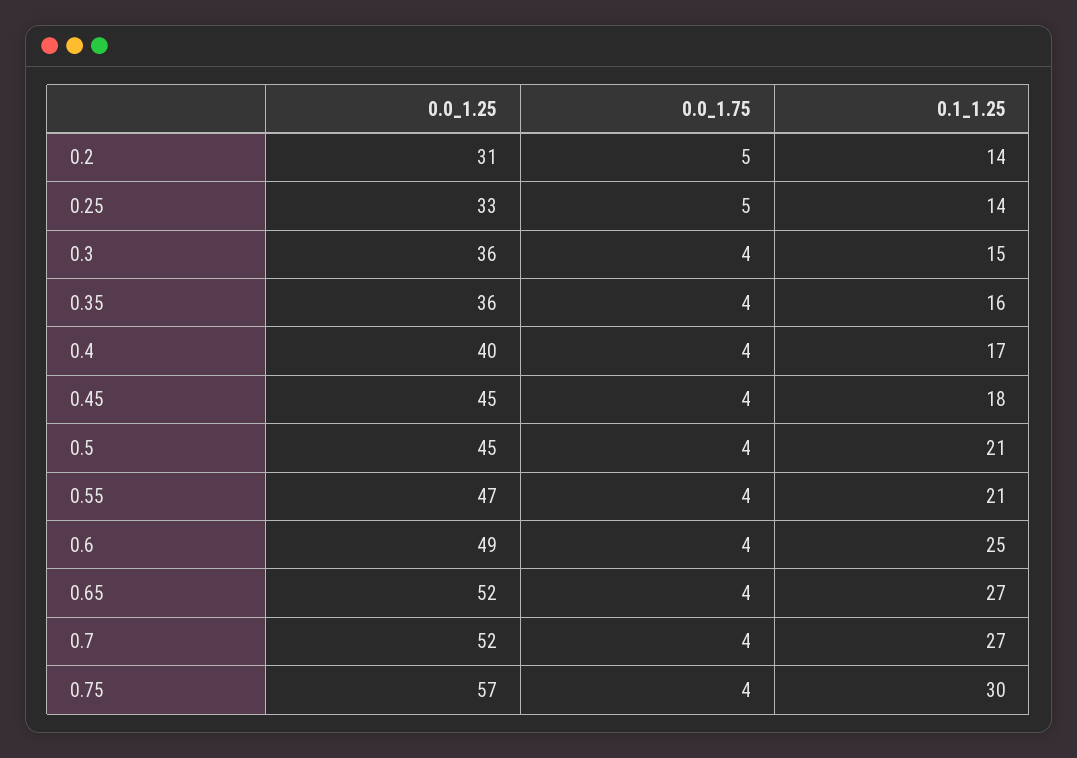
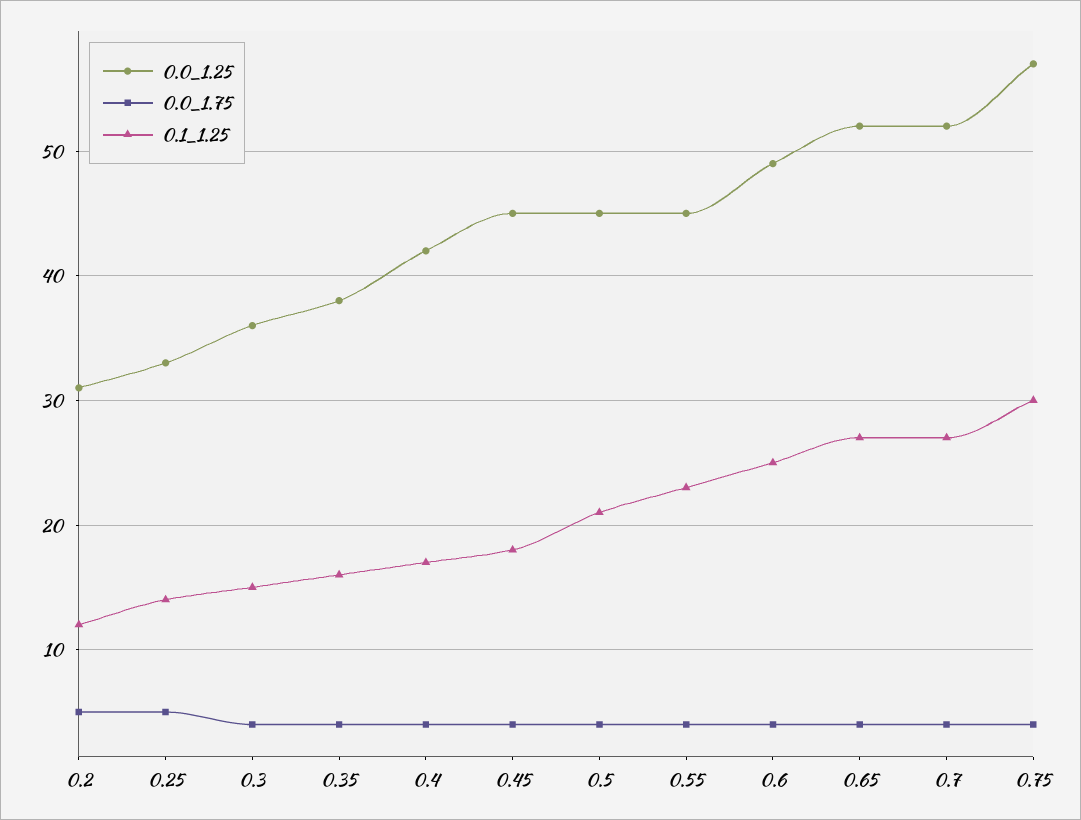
  {
    "0.0_1.25": {
      "0.2": 31,
      "0.25": 33,
      "0.3": 36,
-     "0.35": 36,
+     "0.35": 38,
-     "0.4": 40,
+     "0.4": 42,
      "0.45": 45,
      "0.5": 45,
-     "0.55": 47,
+     "0.55": 45,
      "0.6": 49,
      "0.65": 52,
      "0.7": 52,
      "0.75": 57
    },
    "0.0_1.75": {
      "0.2": 5,
      "0.25": 5,
      "0.3": 4,
      "0.35": 4,
      "0.4": 4,
      "0.45": 4,
      "0.5": 4,
      "0.55": 4,
      "0.6": 4,
      "0.65": 4,
      "0.7": 4,
      "0.75": 4
    },
    "0.1_1.25": {
-     "0.2": 14,
+     "0.2": 12,
      "0.25": 14,
      "0.3": 15,
      "0.35": 16,
      "0.4": 17,
      "0.45": 18,
      "0.5": 21,
-     "0.55": 21,
+     "0.55": 23,
      "0.6": 25,
      "0.65": 27,
      "0.7": 27,
      "0.75": 30
    }
  }

